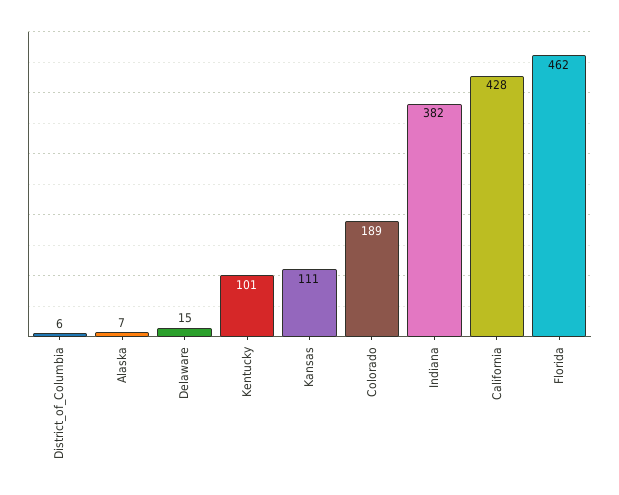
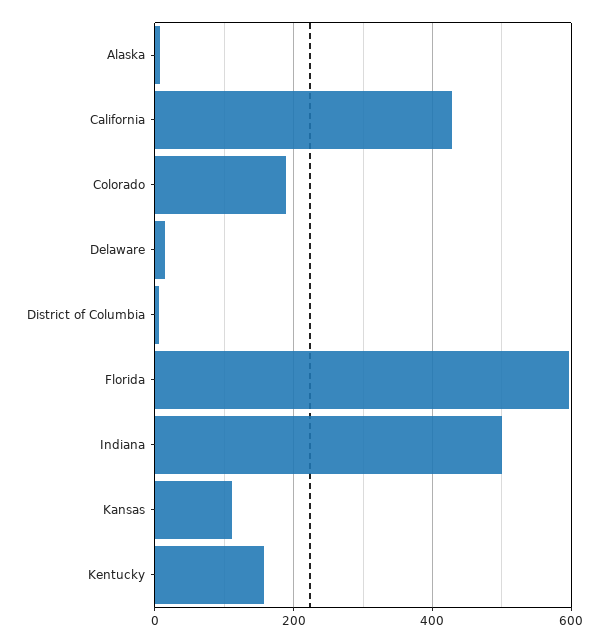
  {
    "District_of_Columbia": 6,
    "Alaska": 7,
    "Delaware": 15,
-   "Kentucky": 101,
+   "Kentucky": 160,
    "Kansas": 111,
    "Colorado": 189,
-   "Indiana": 382,
+   "Indiana": 500,
    "California": 428,
-   "Florida": 462
+   "Florida": 600
  }

